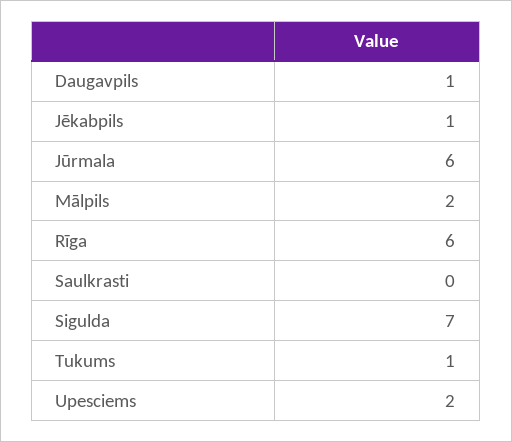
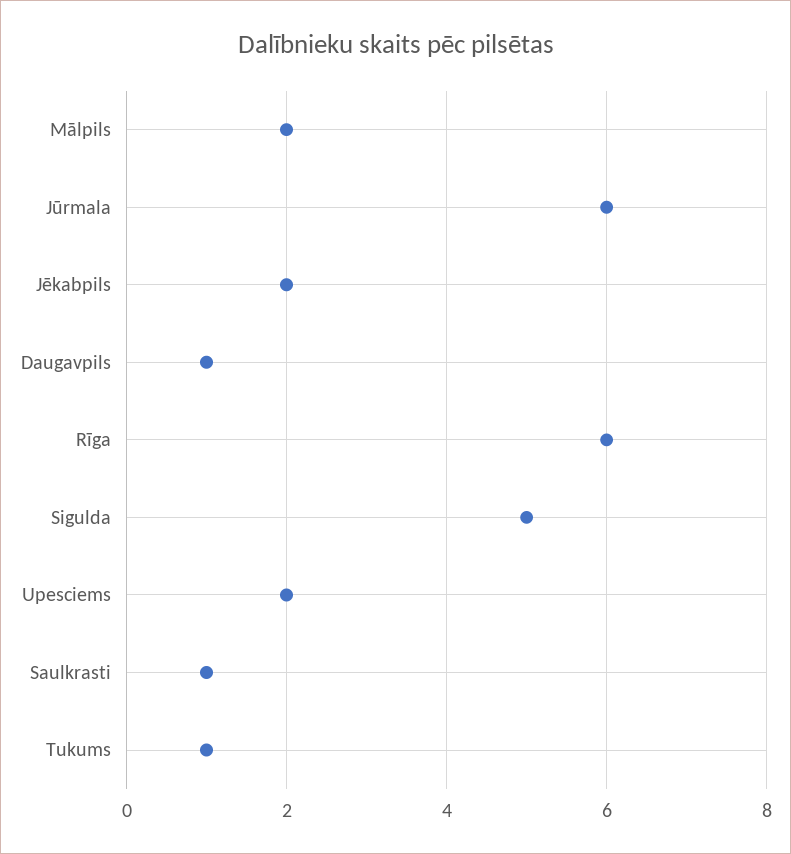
  {
    "Daugavpils": 1,
-   "Jēkabpils": 1,
+   "Jēkabpils": 2,
    "Jūrmala": 6,
    "Mālpils": 2,
    "Rīga": 6,
-   "Saulkrasti": 0,
+   "Saulkrasti": 1,
-   "Sigulda": 7,
+   "Sigulda": 5,
    "Tukums": 1,
    "Upesciems": 2
  }

